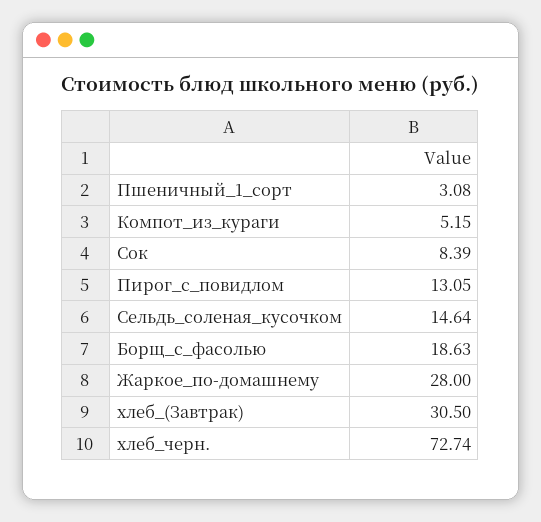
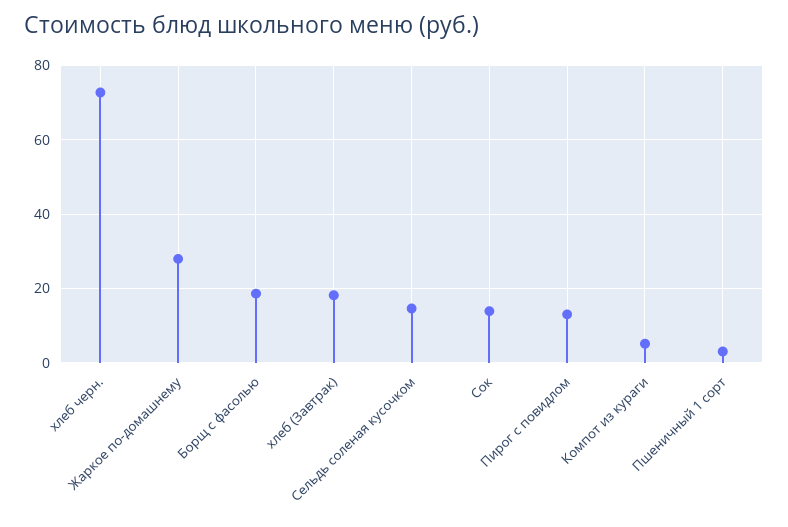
  {
    "Пшеничный_1_сорт": 3.08,
    "Компот_из_кураги": 5.15,
-   "Сок": 8.39,
+   "Сок": 14,
    "Пирог_с_повидлом": 13.05,
    "Сельдь_соленая_кусочком": 14.64,
    "Борщ_с_фасолью": 18.63,
    "Жаркое_по-домашнему": 28,
-   "хлеб_(Завтрак)": 30.5,
+   "хлеб_(Завтрак)": 18,
    "хлеб_черн.": 72.74
  }

